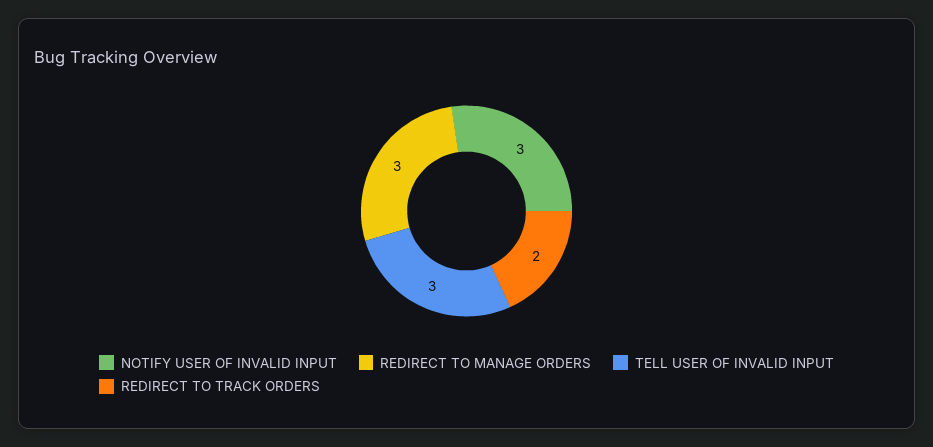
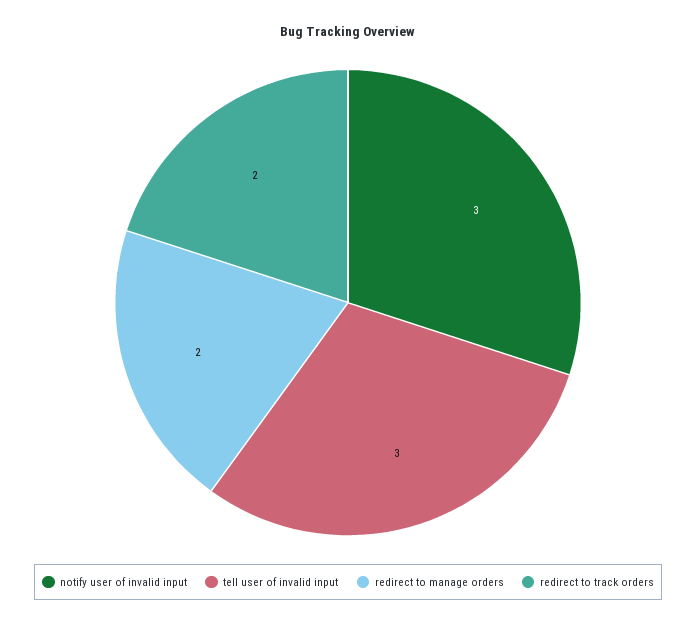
  {
    "NOTIFY USER OF INVALID INPUT": 3,
-   "REDIRECT TO MANAGE ORDERS": 3,
+   "REDIRECT TO MANAGE ORDERS": 2,
    "TELL USER OF INVALID INPUT": 3,
    "REDIRECT TO TRACK ORDERS": 2
  }

